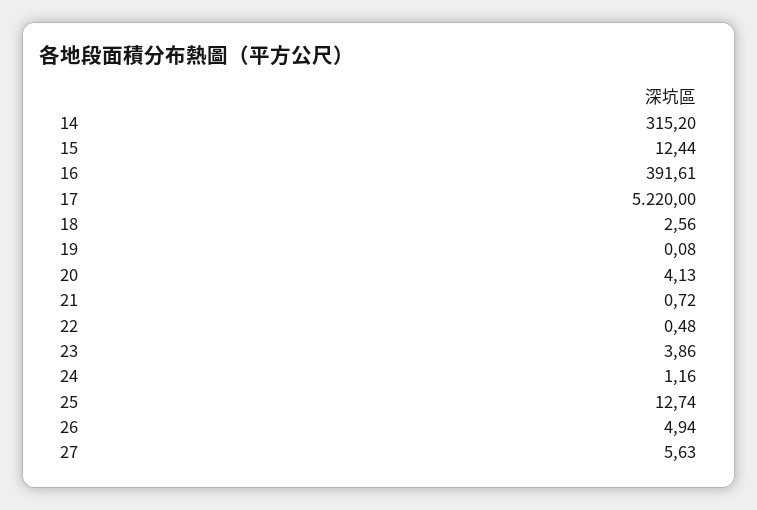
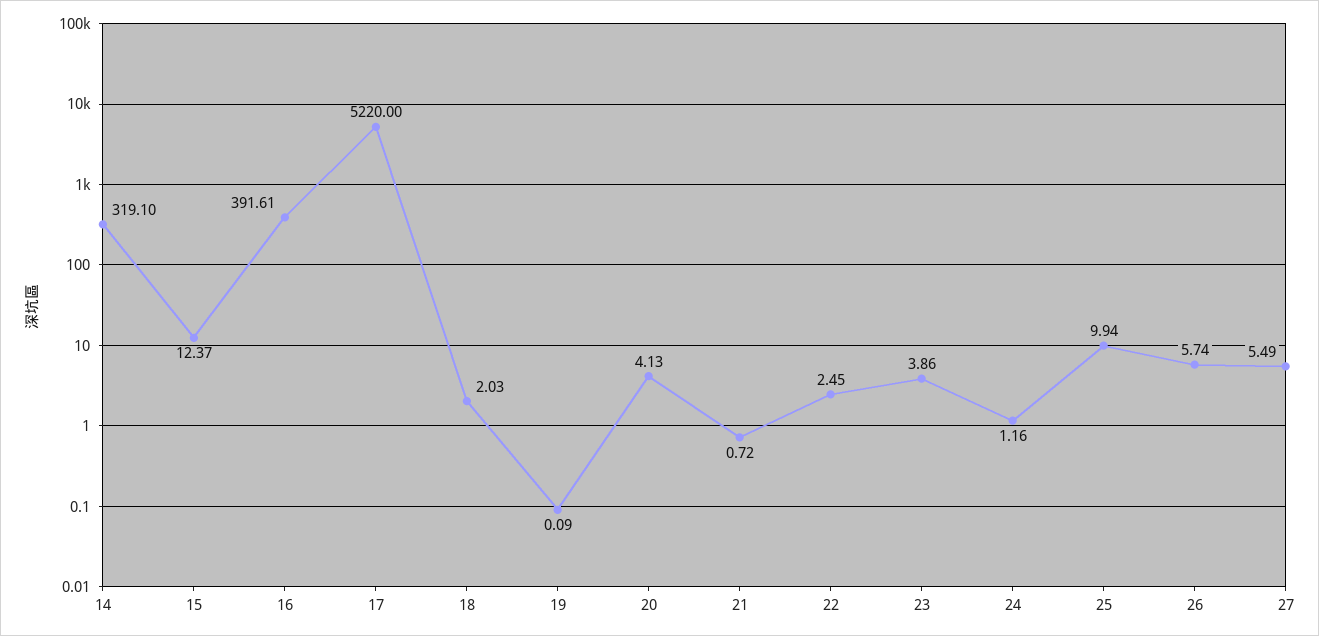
  {
-   "14": 315.2,
+   "14": 319.1,
-   "15": 12.44,
+   "15": 12.37,
    "16": 391.61,
    "17": 5220,
-   "18": 2.56,
+   "18": 2.03,
-   "19": 0.08,
+   "19": 0.09,
    "20": 4.13,
    "21": 0.72,
-   "22": 0.48,
+   "22": 2.45,
    "23": 3.86,
    "24": 1.16,
-   "25": 12.74,
+   "25": 9.94,
-   "26": 4.94,
+   "26": 5.74,
-   "27": 5.63
+   "27": 5.49
  }

